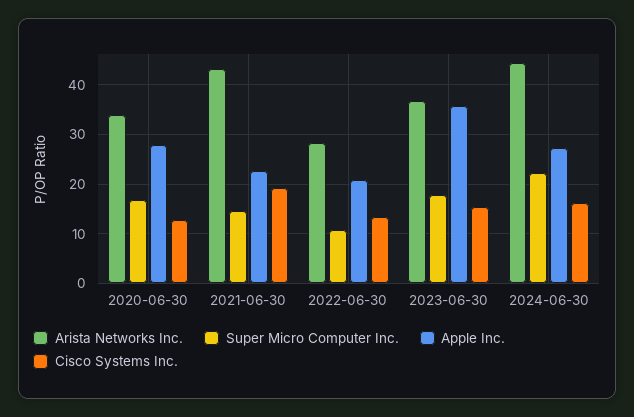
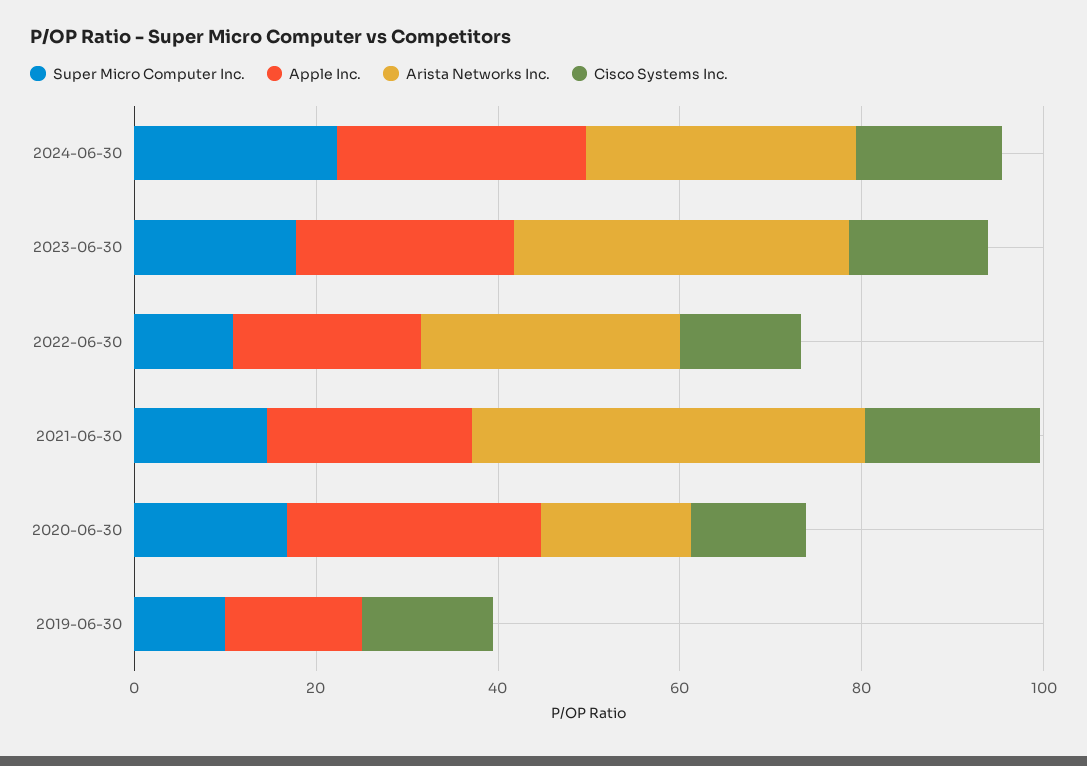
  {
    "Arista Networks Inc.": {
-     "2020-06-30": 34,
+     "2020-06-30": 15,
      "2021-06-30": 44,
      "2022-06-30": 28,
      "2023-06-30": 36,
-     "2024-06-30": 44
+     "2024-06-30": 30,
+     "2019-06-30": 0
    },
    "Super Micro Computer Inc.": {
      "2020-06-30": 16,
      "2021-06-30": 14,
      "2022-06-30": 10,
      "2023-06-30": 18,
-     "2024-06-30": 22
+     "2024-06-30": 22,
+     "2019-06-30": 10
    },
    "Apple Inc.": {
      "2020-06-30": 28,
      "2021-06-30": 22,
      "2022-06-30": 20,
-     "2023-06-30": 36,
+     "2023-06-30": 25,
-     "2024-06-30": 28
+     "2024-06-30": 28,
+     "2019-06-30": 15
    },
    "Cisco Systems Inc.": {
      "2020-06-30": 12,
      "2021-06-30": 20,
      "2022-06-30": 14,
      "2023-06-30": 16,
-     "2024-06-30": 16
+     "2024-06-30": 16,
+     "2019-06-30": 15
    }
  }

